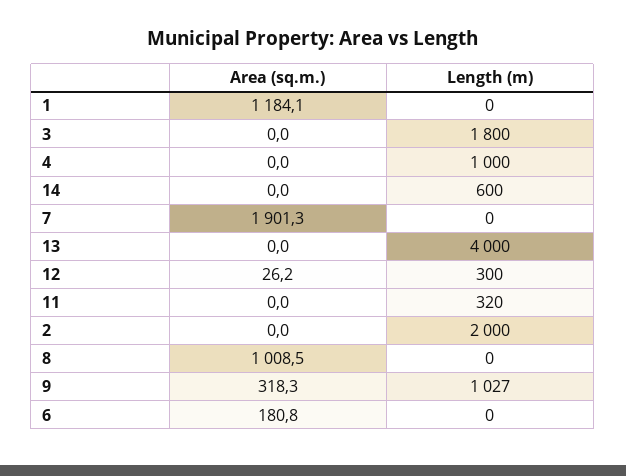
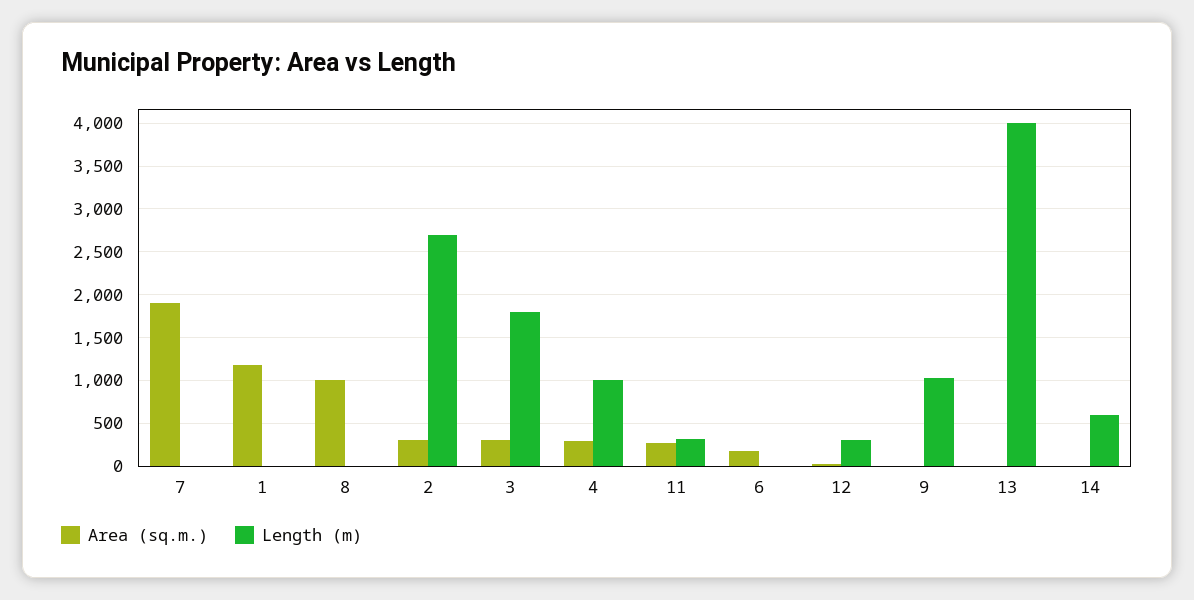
  {
    "Area (sq.m.)": {
      "1": 1184.1,
-     "3": 0,
+     "3": 300,
-     "4": 0,
+     "4": 300,
      "14": 0,
      "7": 1901.3,
      "13": 0,
      "12": 26.2,
-     "11": 0,
+     "11": 300,
-     "2": 0,
+     "2": 300,
      "8": 1008.5,
-     "9": 318.3,
+     "9": 0,
      "6": 180.8
    },
    "Length (m)": {
      "1": 0,
      "3": 1800,
      "4": 1000,
      "14": 600,
      "7": 0,
      "13": 4000,
      "12": 300,
      "11": 320,
-     "2": 2000,
+     "2": 2700,
      "8": 0,
      "9": 1027,
      "6": 0
    }
  }

